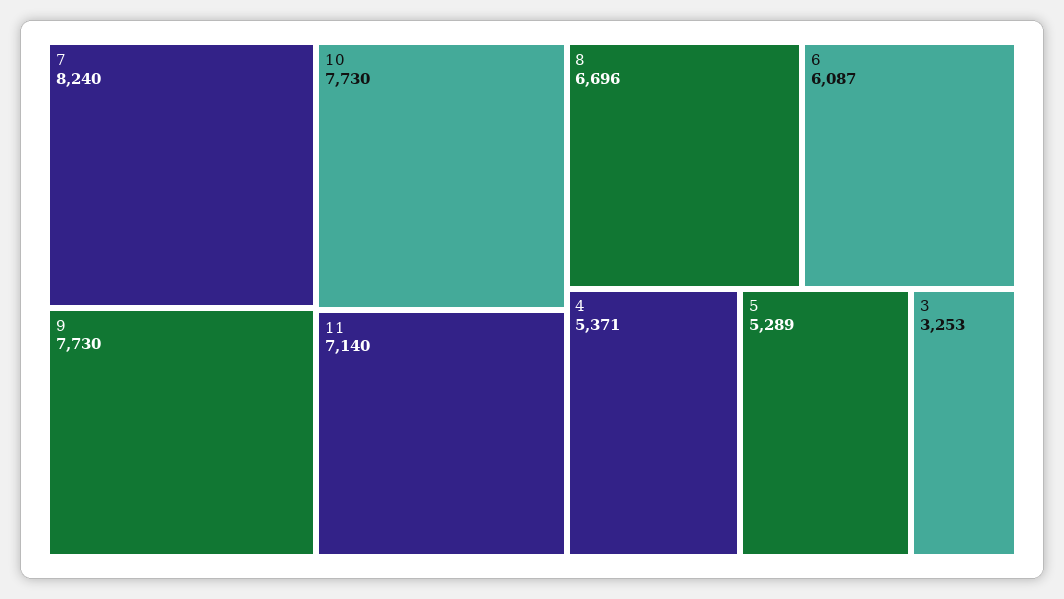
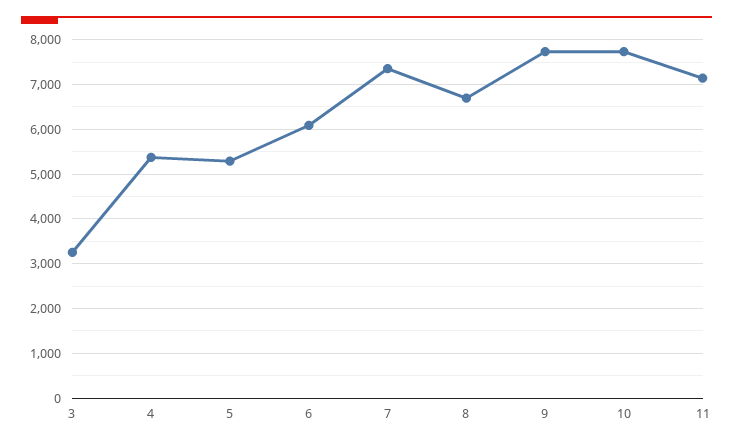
  {
-   "7": 8240,
+   "7": 7400,
    "9": 7730,
    "10": 7730,
    "11": 7140,
    "8": 6696,
    "6": 6087,
    "4": 5371,
    "5": 5289,
    "3": 3253
  }

